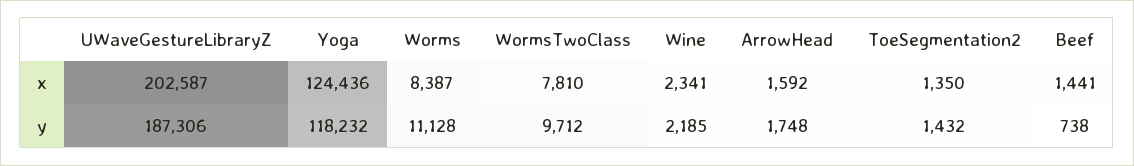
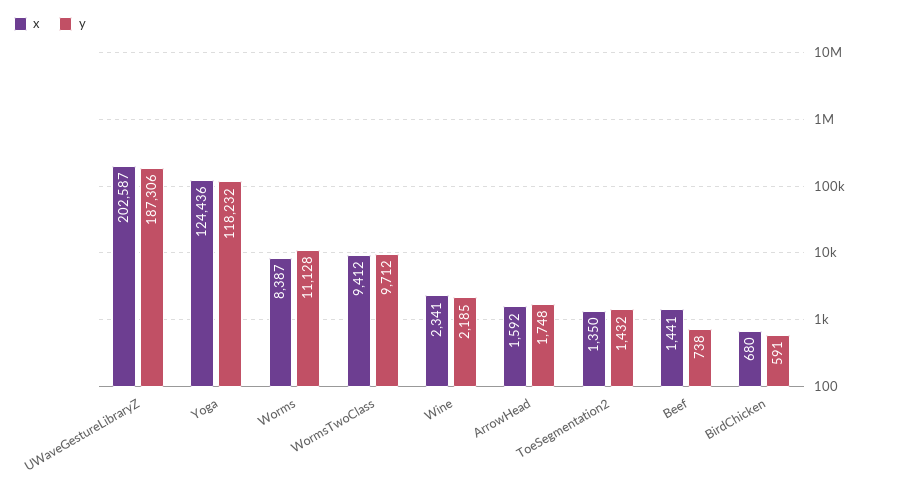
  {
    "x": {
      "UWaveGestureLibraryZ": 202587,
      "Yoga": 124436,
      "Worms": 8387,
-     "WormsTwoClass": 7810,
+     "WormsTwoClass": 9412,
      "Wine": 2341,
      "ArrowHead": 1592,
      "ToeSegmentation2": 1350,
-     "Beef": 1441
+     "Beef": 1441,
+     "BirdChicken": 680
    },
    "y": {
      "UWaveGestureLibraryZ": 187306,
      "Yoga": 118232,
      "Worms": 11128,
      "WormsTwoClass": 9712,
      "Wine": 2185,
      "ArrowHead": 1748,
      "ToeSegmentation2": 1432,
-     "Beef": 738
+     "Beef": 738,
+     "BirdChicken": 591
    }
  }

